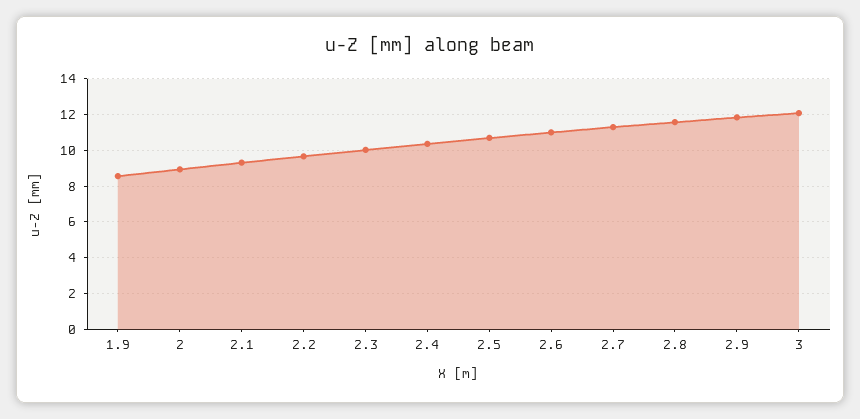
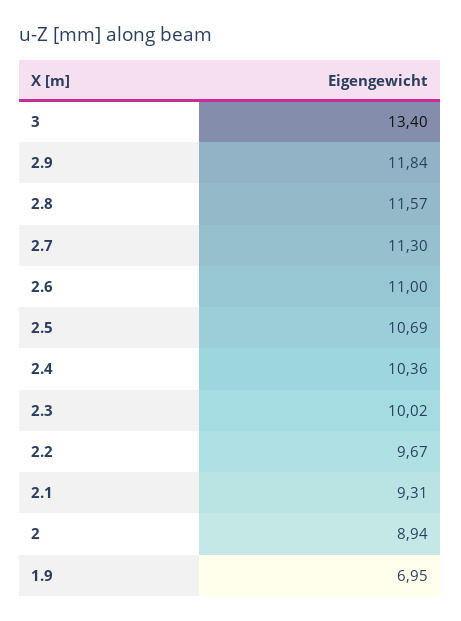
  {
-   "1.9": 8.5,
+   "1.9": 6.95,
    "2": 8.94,
    "2.1": 9.31,
    "2.2": 9.67,
    "2.3": 10.02,
    "2.4": 10.36,
    "2.5": 10.69,
    "2.6": 11,
    "2.7": 11.3,
    "2.8": 11.57,
    "2.9": 11.84,
-   "3": 12
+   "3": 13.4
  }

